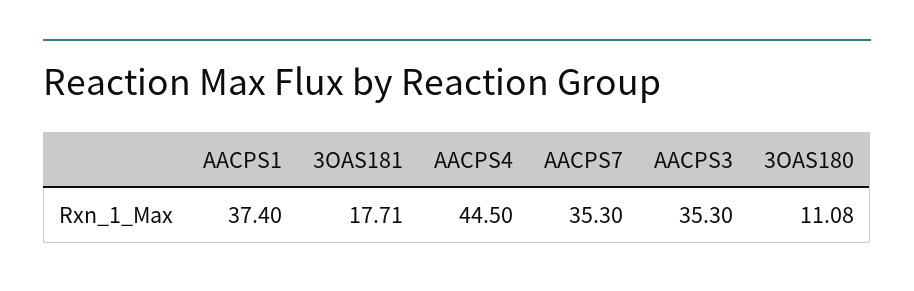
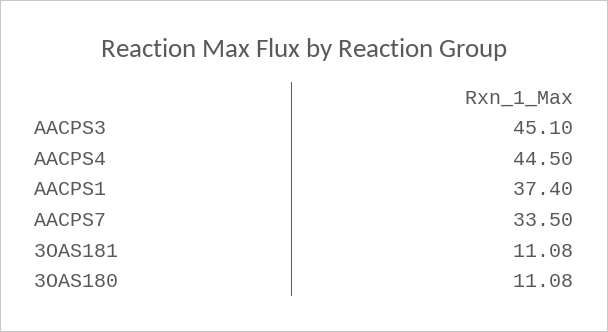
  {
    "AACPS1": 37.4,
-   "3OAS181": 17.71,
+   "3OAS181": 11.08,
    "AACPS4": 44.5,
-   "AACPS7": 35.3,
+   "AACPS7": 33.5,
-   "AACPS3": 35.3,
+   "AACPS3": 45.1,
    "3OAS180": 11.08
  }

